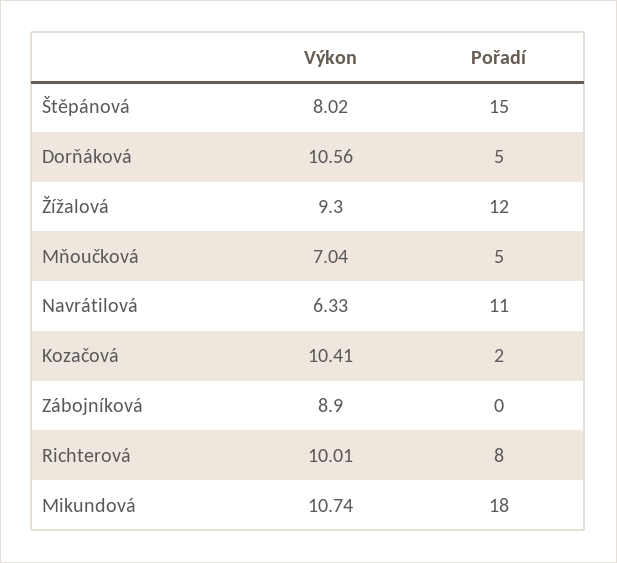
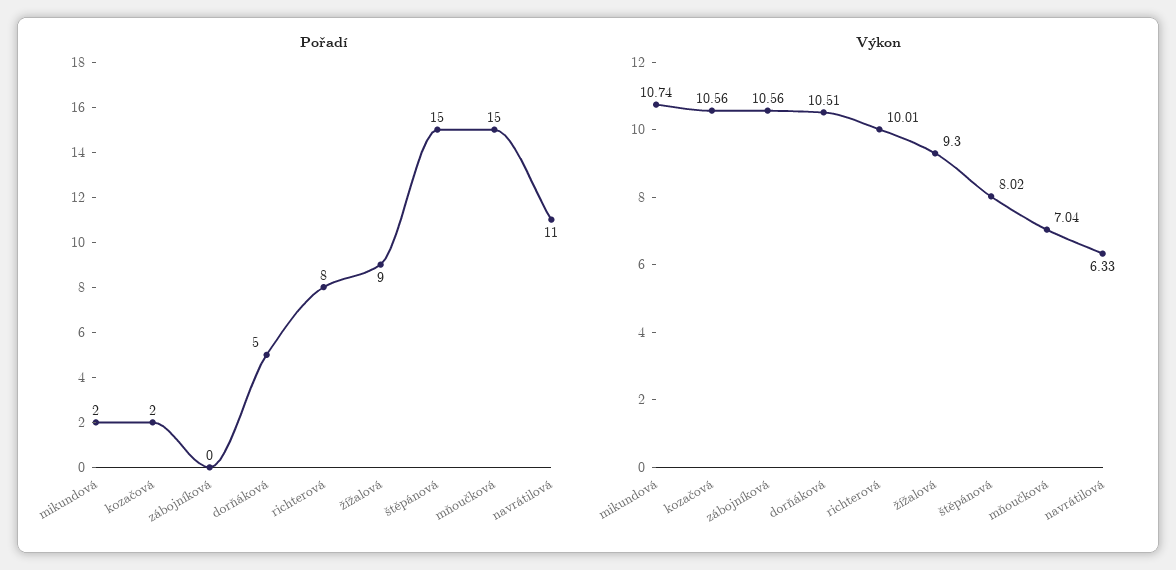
  {
    "Výkon": {
      "Štěpánová": 8.02,
-     "Dorňáková": 10.56,
+     "Dorňáková": 10.51,
      "Žížalová": 9.3,
      "Mňoučková": 7.04,
      "Navrátilová": 6.33,
-     "Kozačová": 10.41,
+     "Kozačová": 10.56,
-     "Zábojníková": 8.9,
+     "Zábojníková": 10.56,
      "Richterová": 10.01,
      "Mikundová": 10.74
    },
    "Pořadí": {
      "Štěpánová": 15,
      "Dorňáková": 5,
-     "Žížalová": 12,
+     "Žížalová": 9,
-     "Mňoučková": 5,
+     "Mňoučková": 15,
      "Navrátilová": 11,
      "Kozačová": 2,
      "Zábojníková": 0,
      "Richterová": 8,
-     "Mikundová": 18
+     "Mikundová": 2
    }
  }

